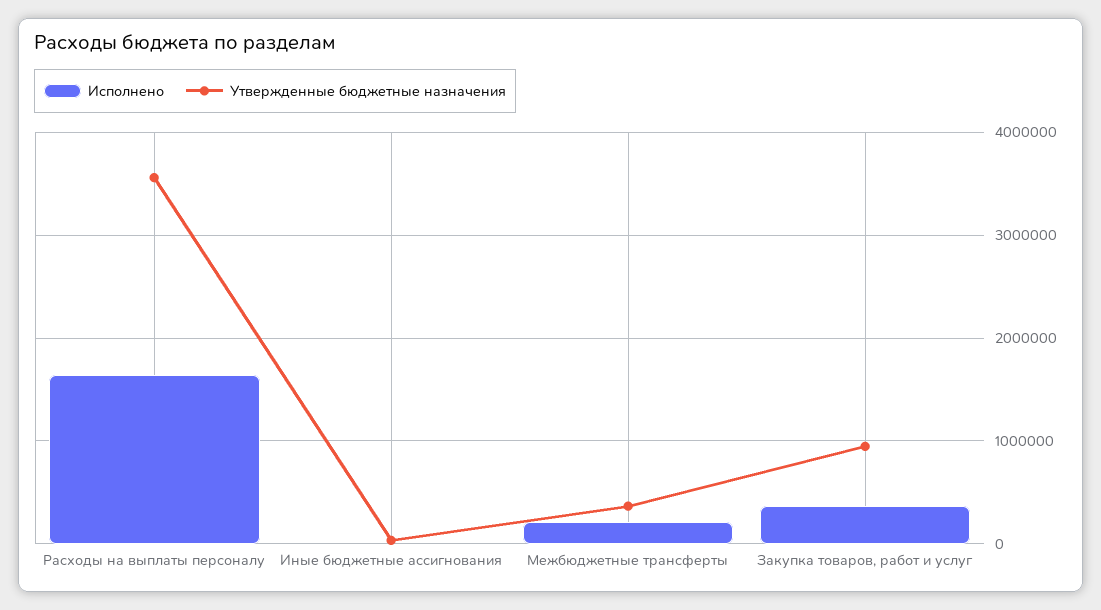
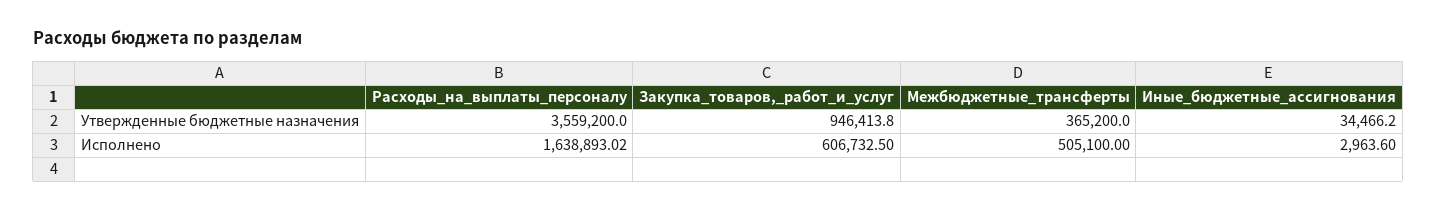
  {
    "Исполнено": {
      "Расходы на выплаты персоналу": 1638893.02,
      "Иные бюджетные ассигнования": 2963.6,
-     "Межбюджетные трансферты": 200000,
+     "Межбюджетные трансферты": 505100,
-     "Закупка товаров, работ и услуг": 400000
+     "Закупка товаров, работ и услуг": 606732.5
    },
    "Утвержденные бюджетные назначения": {
      "Расходы на выплаты персоналу": 3559200,
      "Иные бюджетные ассигнования": 34466.2,
      "Межбюджетные трансферты": 365200,
      "Закупка товаров, работ и услуг": 946413.8
    }
  }

